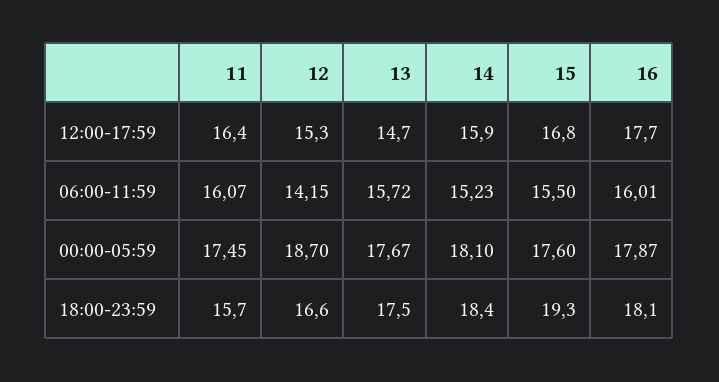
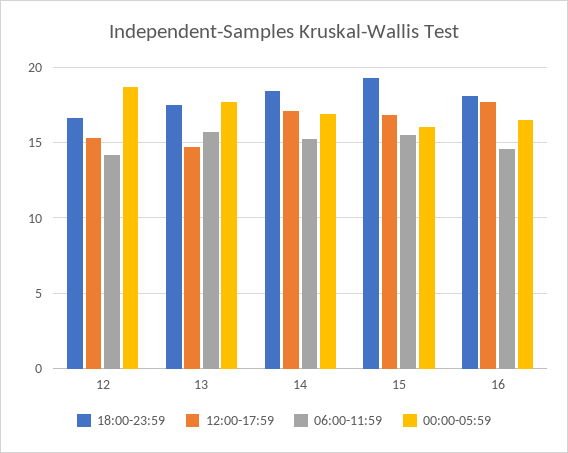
  {
    "12:00-17:59": {
-     "11": 16.4,
      "12": 15.3,
      "13": 14.7,
-     "14": 15.9,
+     "14": 17,
      "15": 16.8,
      "16": 17.7
    },
    "06:00-11:59": {
-     "11": 16.07,
      "12": 14.15,
      "13": 15.72,
      "14": 15.23,
      "15": 15.5,
-     "16": 16.01
+     "16": 14.5
    },
    "00:00-05:59": {
-     "11": 17.45,
      "12": 18.7,
      "13": 17.67,
-     "14": 18.1,
+     "14": 17,
-     "15": 17.6,
+     "15": 16,
-     "16": 17.87
+     "16": 16.5
    },
    "18:00-23:59": {
-     "11": 15.7,
      "12": 16.6,
      "13": 17.5,
      "14": 18.4,
      "15": 19.3,
      "16": 18.1
    }
  }

